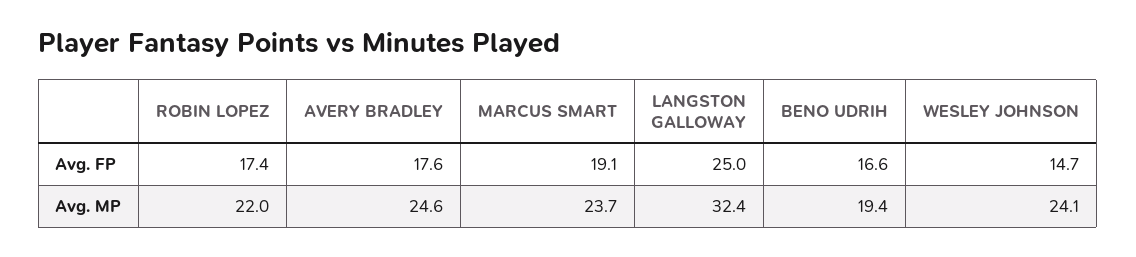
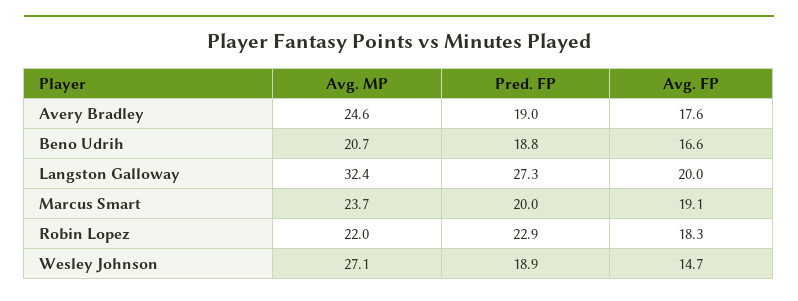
  {
    "ROBIN LOPEZ": {
-     "Avg. FP": 17.4,
+     "Avg. FP": 18.3,
-     "Avg. MP": 22
+     "Avg. MP": 22,
+     "Pred. FP": 22.9
    },
    "AVERY BRADLEY": {
      "Avg. FP": 17.6,
-     "Avg. MP": 24.6
+     "Avg. MP": 24.6,
+     "Pred. FP": 19
    },
    "MARCUS SMART": {
      "Avg. FP": 19.1,
-     "Avg. MP": 23.7
+     "Avg. MP": 23.7,
+     "Pred. FP": 20
    },
    "LANGSTON GALLOWAY": {
-     "Avg. FP": 25,
+     "Avg. FP": 20,
-     "Avg. MP": 32.4
+     "Avg. MP": 32.4,
+     "Pred. FP": 27.3
    },
    "BENO UDRIH": {
      "Avg. FP": 16.6,
-     "Avg. MP": 19.4
+     "Avg. MP": 20.7,
+     "Pred. FP": 18.8
    },
    "WESLEY JOHNSON": {
      "Avg. FP": 14.7,
-     "Avg. MP": 24.1
+     "Avg. MP": 27.1,
+     "Pred. FP": 18.9
    }
  }

